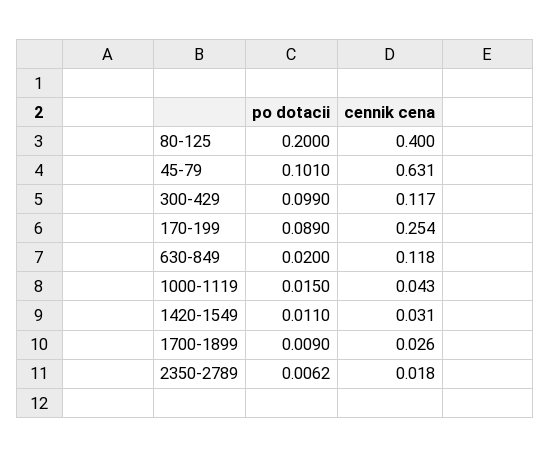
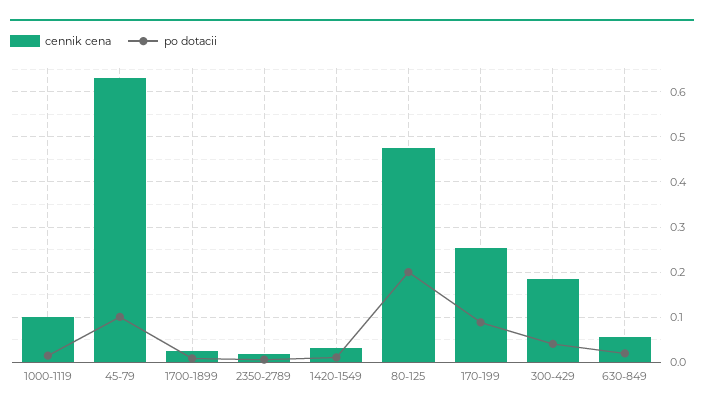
  {
    "po dotacii": {
      "80-125": 0.2,
      "45-79": 0.101,
-     "300-429": 0.099,
+     "300-429": 0.04,
      "170-199": 0.089,
      "630-849": 0.02,
      "1000-1119": 0.015,
      "1420-1549": 0.011,
      "1700-1899": 0.009,
      "2350-2789": 0.0062
    },
    "cennik cena": {
-     "80-125": 0.4,
+     "80-125": 0.48,
      "45-79": 0.631,
-     "300-429": 0.117,
+     "300-429": 0.18,
      "170-199": 0.254,
-     "630-849": 0.118,
+     "630-849": 0.06,
-     "1000-1119": 0.043,
+     "1000-1119": 0.1,
      "1420-1549": 0.031,
      "1700-1899": 0.026,
      "2350-2789": 0.018
    }
  }

